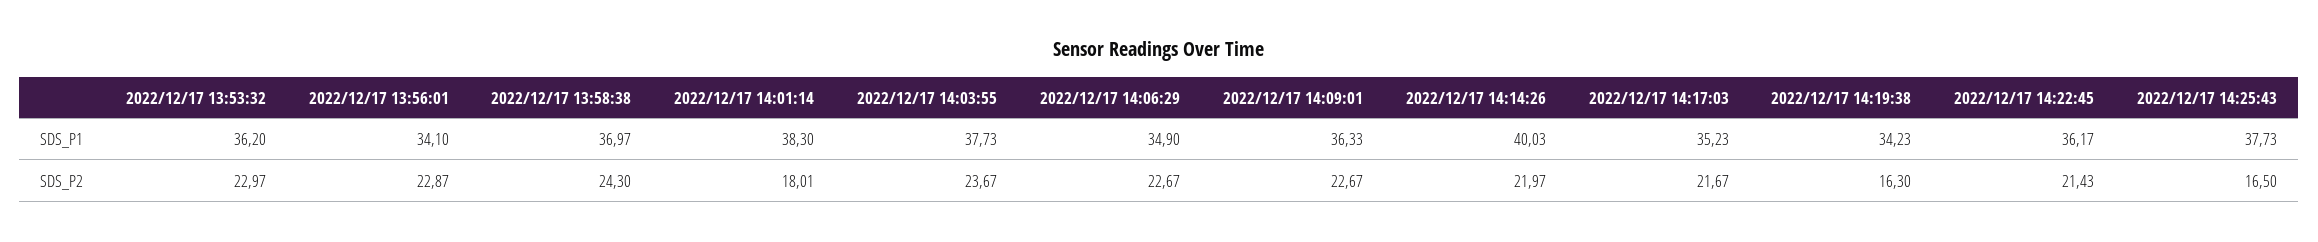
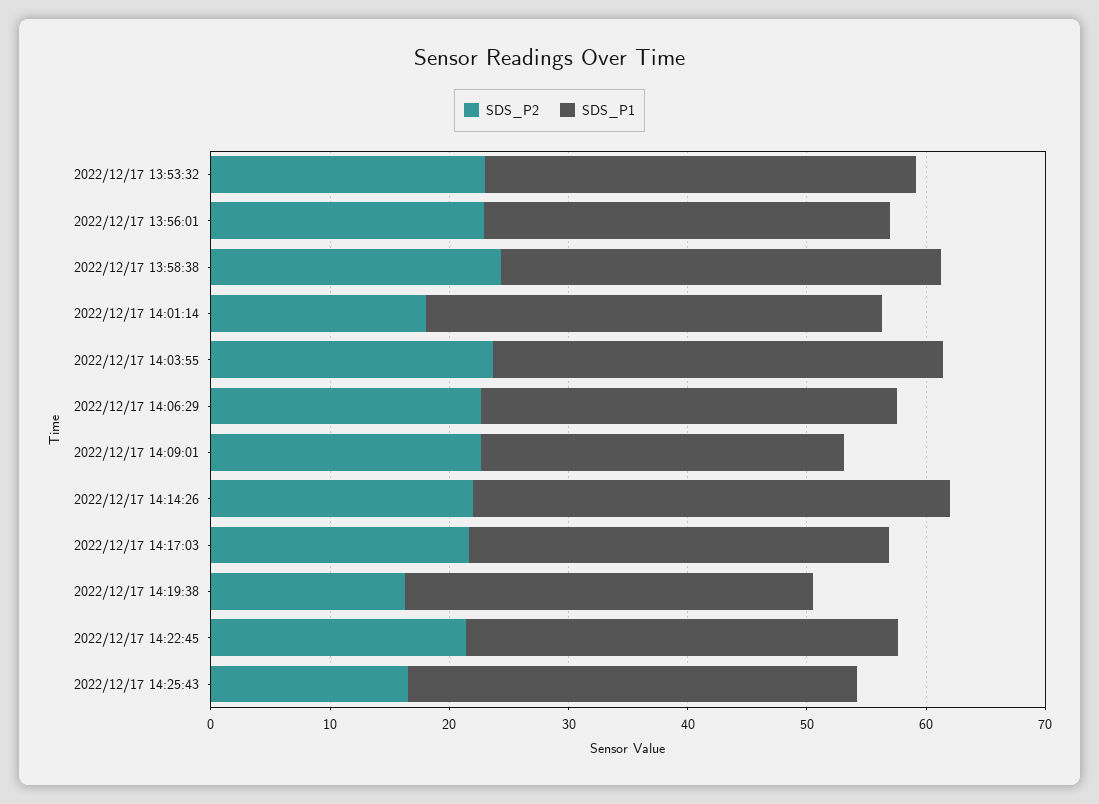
  {
    "SDS_P1": {
      "2022/12/17 13:53:32": 36.2,
      "2022/12/17 13:56:01": 34.1,
      "2022/12/17 13:58:38": 36.97,
      "2022/12/17 14:01:14": 38.3,
      "2022/12/17 14:03:55": 37.73,
      "2022/12/17 14:06:29": 34.9,
-     "2022/12/17 14:09:01": 36.33,
+     "2022/12/17 14:09:01": 30,
      "2022/12/17 14:14:26": 40.03,
      "2022/12/17 14:17:03": 35.23,
      "2022/12/17 14:19:38": 34.23,
      "2022/12/17 14:22:45": 36.17,
      "2022/12/17 14:25:43": 37.73
    },
    "SDS_P2": {
      "2022/12/17 13:53:32": 22.97,
      "2022/12/17 13:56:01": 22.87,
      "2022/12/17 13:58:38": 24.3,
      "2022/12/17 14:01:14": 18.01,
      "2022/12/17 14:03:55": 23.67,
      "2022/12/17 14:06:29": 22.67,
      "2022/12/17 14:09:01": 22.67,
      "2022/12/17 14:14:26": 21.97,
      "2022/12/17 14:17:03": 21.67,
      "2022/12/17 14:19:38": 16.3,
      "2022/12/17 14:22:45": 21.43,
      "2022/12/17 14:25:43": 16.5
    }
  }

